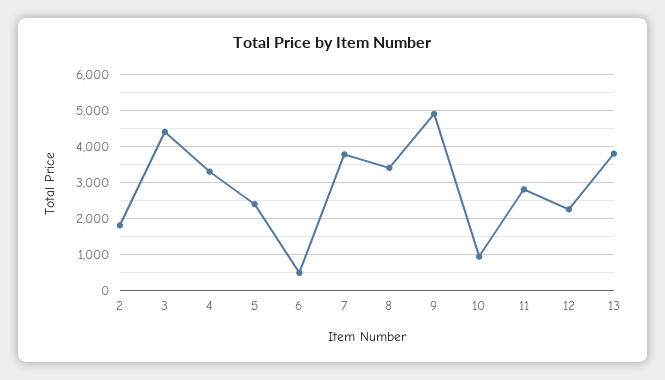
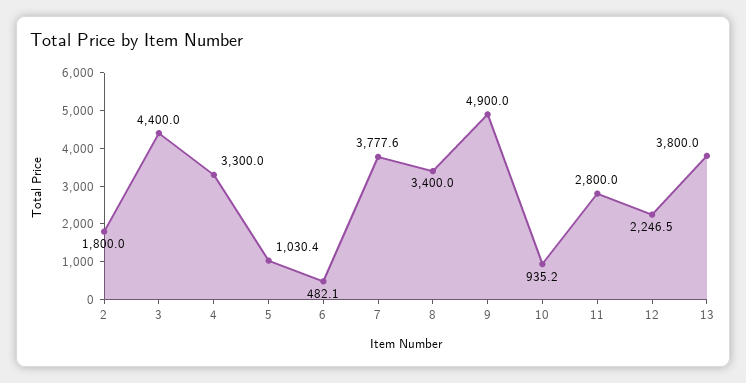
  {
    "2": 1800,
    "3": 4400,
    "4": 3300,
-   "5": 2400,
+   "5": 1030.4,
    "6": 482.1,
    "7": 3777.6,
    "8": 3400,
    "9": 4900,
    "10": 935.2,
    "11": 2800,
    "12": 2246.5,
    "13": 3800
  }

